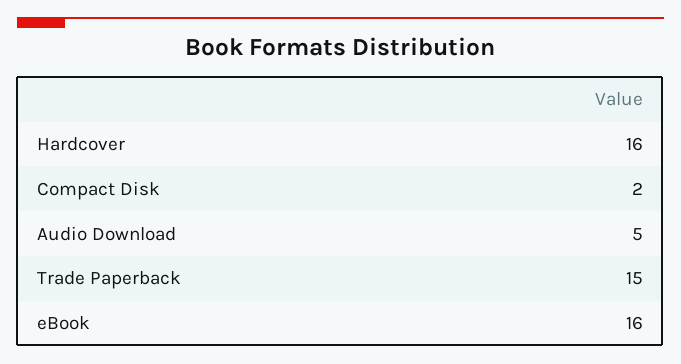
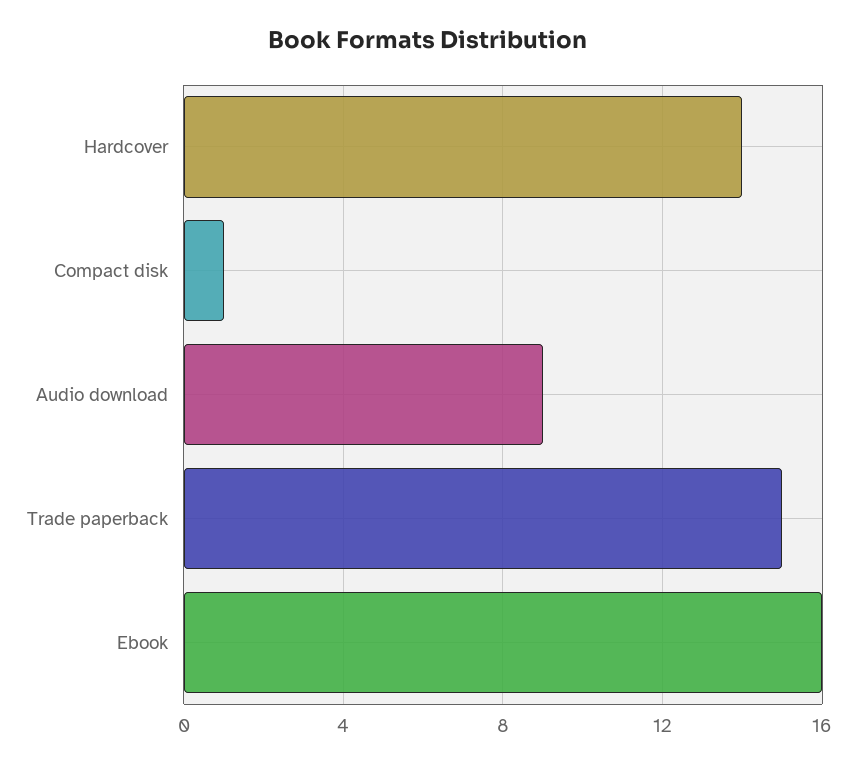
  {
-   "Hardcover": 16,
+   "Hardcover": 14,
-   "Compact Disk": 2,
+   "Compact Disk": 1,
-   "Audio Download": 5,
+   "Audio Download": 9,
    "Trade Paperback": 15,
    "eBook": 16
  }

